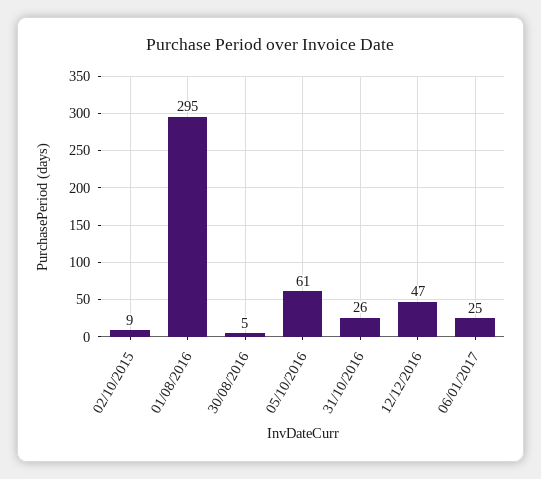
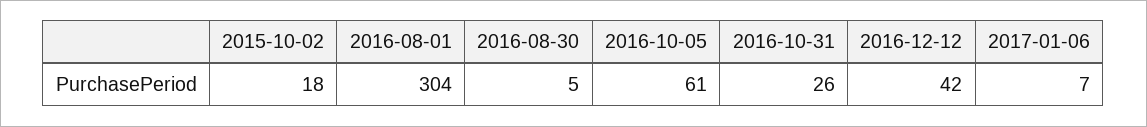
  {
-   "02/10/2015": 9,
+   "02/10/2015": 18,
-   "01/08/2016": 295,
+   "01/08/2016": 304,
    "30/08/2016": 5,
    "05/10/2016": 61,
    "31/10/2016": 26,
-   "12/12/2016": 47,
+   "12/12/2016": 42,
-   "06/01/2017": 25
+   "06/01/2017": 7
  }

